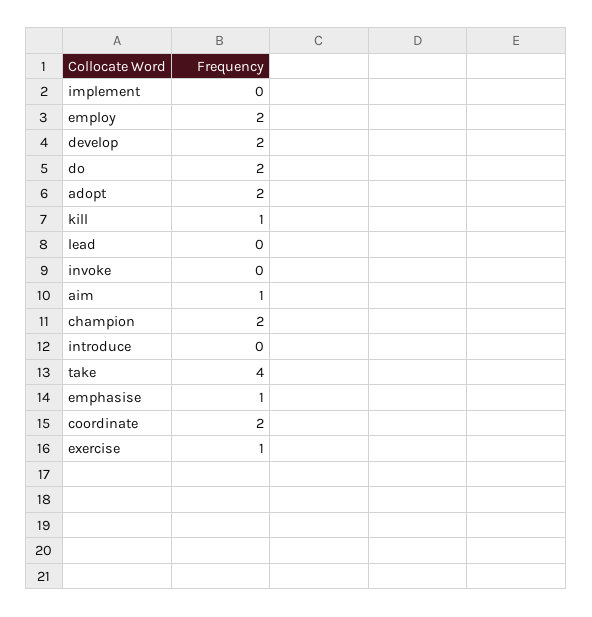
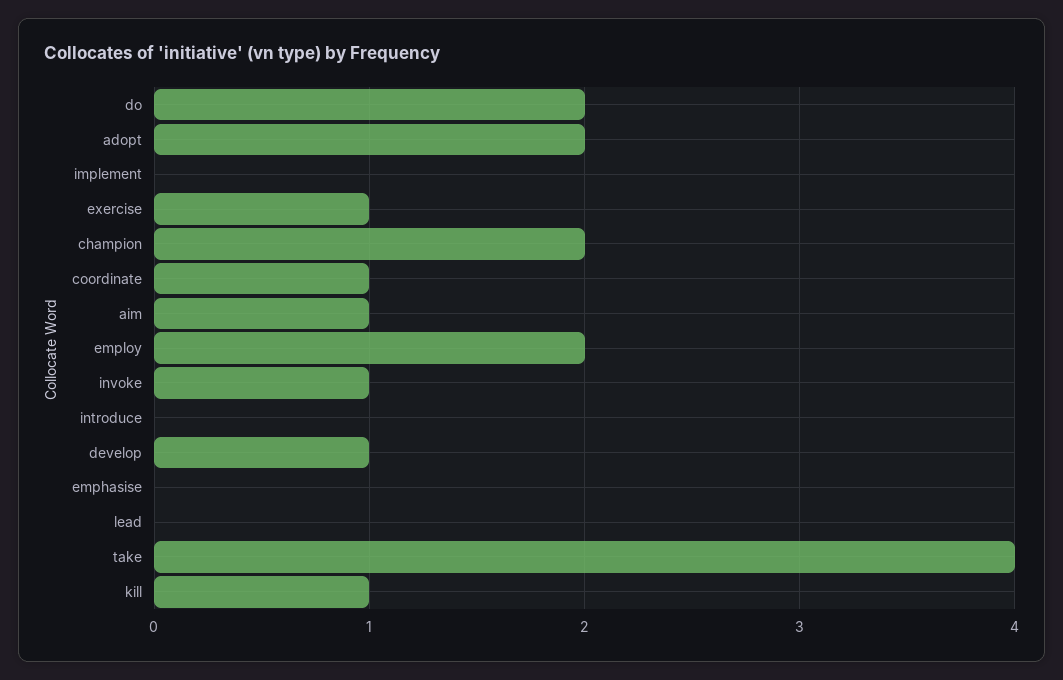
  {
    "implement": 0,
    "employ": 2,
-   "develop": 2,
+   "develop": 1,
    "do": 2,
    "adopt": 2,
    "kill": 1,
    "lead": 0,
-   "invoke": 0,
+   "invoke": 1,
    "aim": 1,
    "champion": 2,
    "introduce": 0,
    "take": 4,
-   "emphasise": 1,
+   "emphasise": 0,
-   "coordinate": 2,
+   "coordinate": 1,
    "exercise": 1
  }

